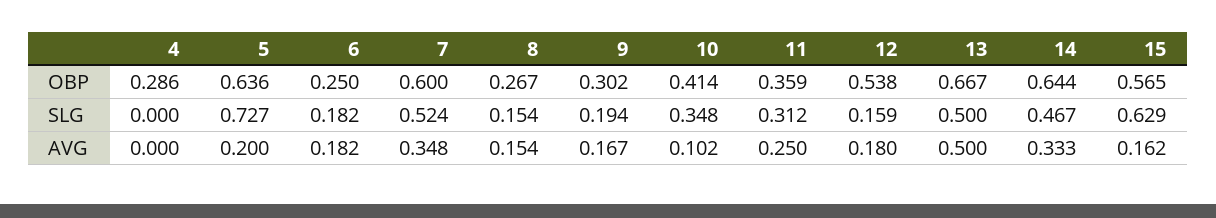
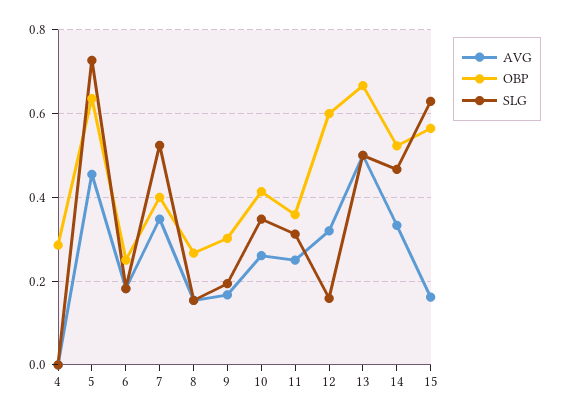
  {
    "OBP": {
      "4": 0.286,
      "5": 0.636,
      "6": 0.25,
-     "7": 0.6,
+     "7": 0.4,
      "8": 0.267,
      "9": 0.302,
      "10": 0.414,
      "11": 0.359,
-     "12": 0.538,
+     "12": 0.6,
      "13": 0.667,
-     "14": 0.644,
+     "14": 0.52,
      "15": 0.565
    },
    "SLG": {
      "4": 0,
      "5": 0.727,
      "6": 0.182,
      "7": 0.524,
      "8": 0.154,
      "9": 0.194,
      "10": 0.348,
      "11": 0.312,
      "12": 0.159,
      "13": 0.5,
      "14": 0.467,
      "15": 0.629
    },
    "AVG": {
      "4": 0,
-     "5": 0.2,
+     "5": 0.46,
      "6": 0.182,
      "7": 0.348,
      "8": 0.154,
      "9": 0.167,
-     "10": 0.102,
+     "10": 0.26,
      "11": 0.25,
-     "12": 0.18,
+     "12": 0.32,
      "13": 0.5,
      "14": 0.333,
      "15": 0.162
    }
  }

